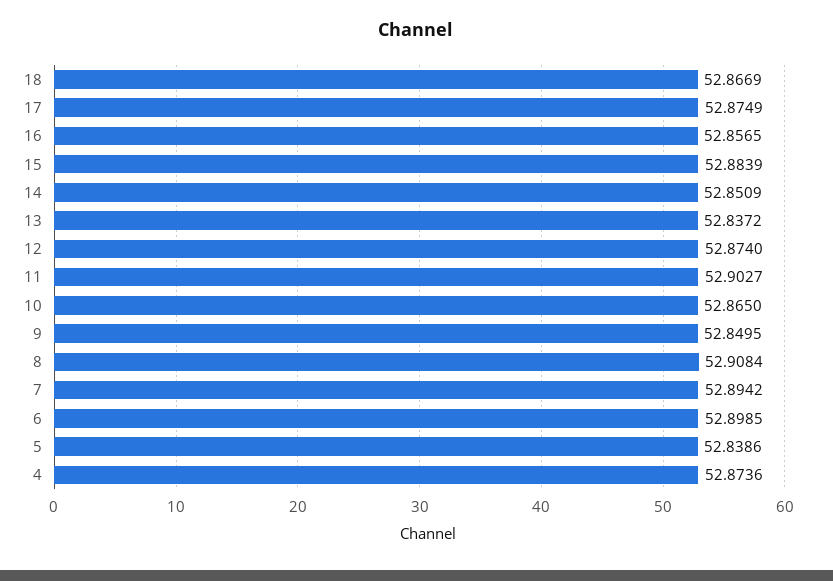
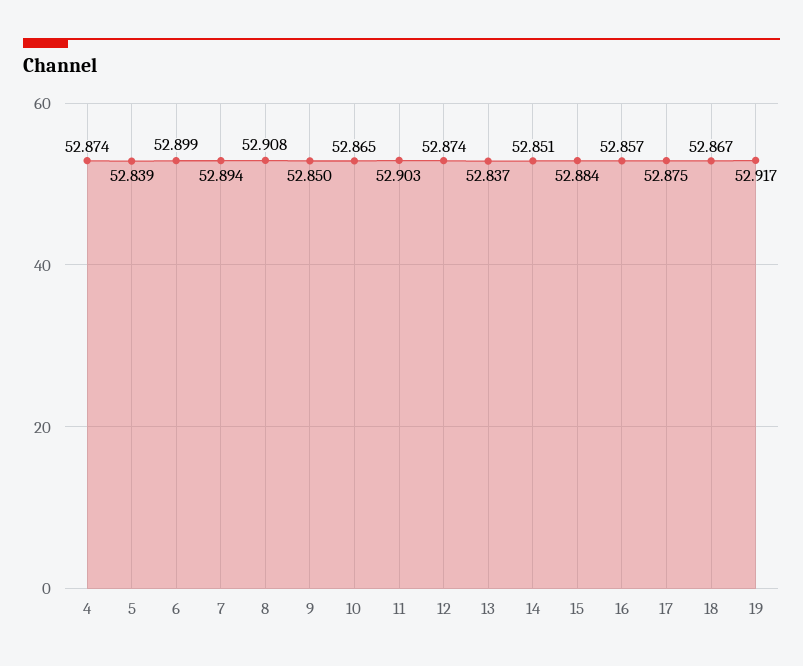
  {
    "18": 52.8669,
    "17": 52.8749,
    "16": 52.8565,
    "15": 52.8839,
    "14": 52.8509,
    "13": 52.8372,
    "12": 52.874,
    "11": 52.9027,
    "10": 52.865,
    "9": 52.8495,
    "8": 52.9084,
    "7": 52.8942,
    "6": 52.8985,
    "5": 52.8386,
-   "4": 52.8736
+   "4": 52.8736,
+   "19": 52.917
  }

